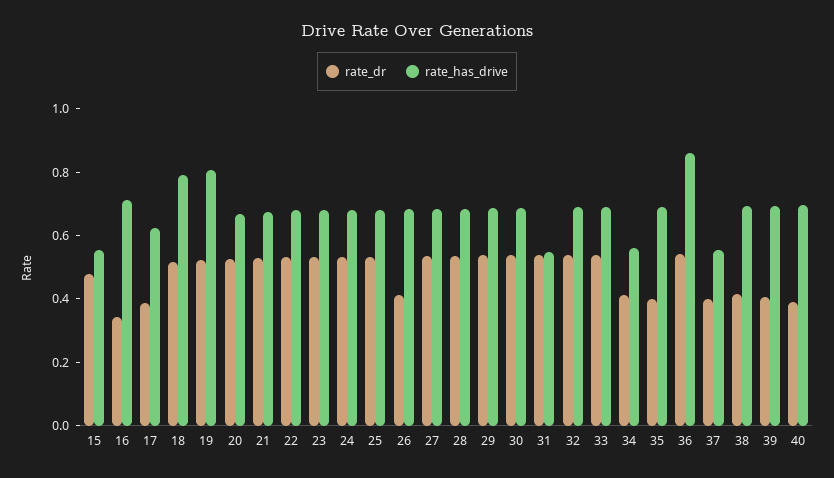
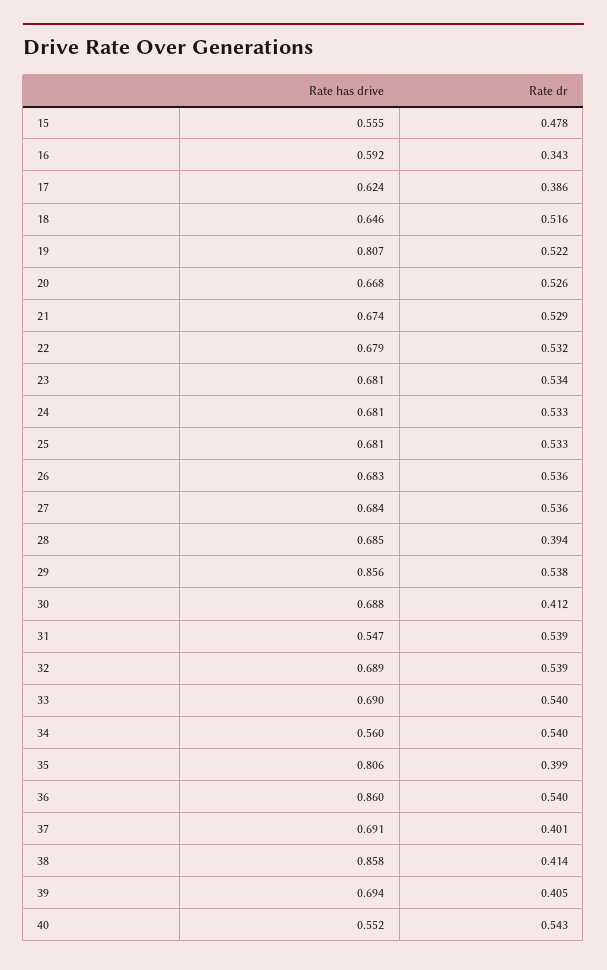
  {
    "rate_dr": {
      "15": 0.478,
      "16": 0.343,
      "17": 0.386,
      "18": 0.516,
      "19": 0.522,
      "20": 0.526,
      "21": 0.529,
      "22": 0.532,
      "23": 0.534,
      "24": 0.533,
      "25": 0.533,
-     "26": 0.4,
+     "26": 0.536,
      "27": 0.536,
-     "28": 0.55,
+     "28": 0.394,
      "29": 0.538,
-     "30": 0.55,
+     "30": 0.412,
      "31": 0.539,
      "32": 0.539,
      "33": 0.54,
-     "34": 0.4,
+     "34": 0.54,
      "35": 0.399,
      "36": 0.54,
      "37": 0.401,
      "38": 0.414,
      "39": 0.405,
-     "40": 0.4
+     "40": 0.543
    },
    "rate_has_drive": {
      "15": 0.555,
-     "16": 0.7,
+     "16": 0.592,
      "17": 0.624,
-     "18": 0.8,
+     "18": 0.646,
      "19": 0.807,
      "20": 0.668,
      "21": 0.674,
      "22": 0.679,
      "23": 0.681,
      "24": 0.681,
      "25": 0.681,
      "26": 0.683,
      "27": 0.684,
      "28": 0.685,
-     "29": 0.7,
+     "29": 0.856,
      "30": 0.688,
      "31": 0.547,
      "32": 0.689,
      "33": 0.69,
      "34": 0.56,
-     "35": 0.7,
+     "35": 0.806,
      "36": 0.86,
-     "37": 0.55,
+     "37": 0.691,
-     "38": 0.7,
+     "38": 0.858,
      "39": 0.694,
-     "40": 0.7
+     "40": 0.552
    }
  }

